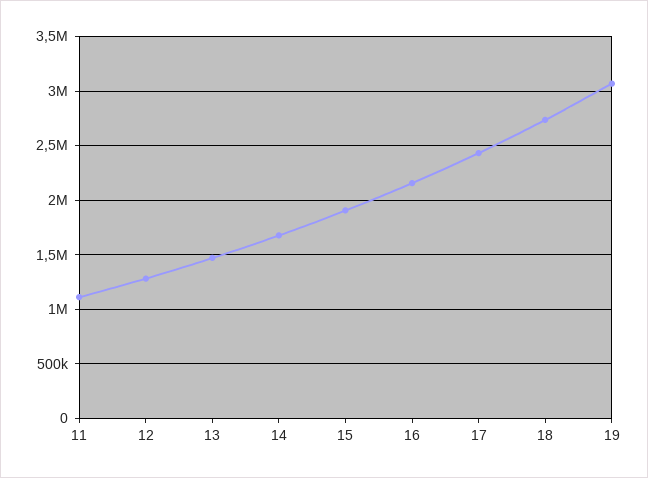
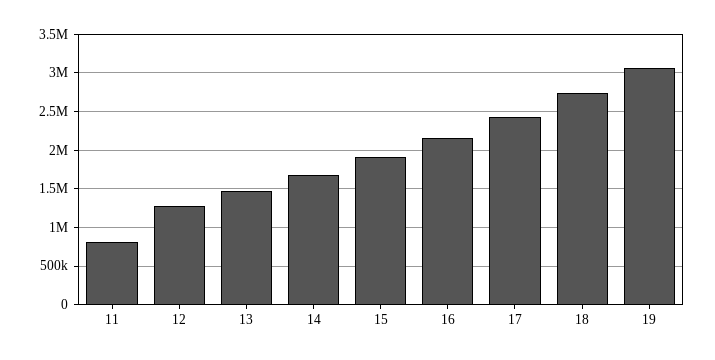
  {
-   "11": 1100000,
+   "11": 800000,
    "12": 1300000,
    "13": 1500000,
    "14": 1700000,
    "15": 1900000,
    "16": 2200000,
    "17": 2400000,
    "18": 2700000,
    "19": 3100000
  }

